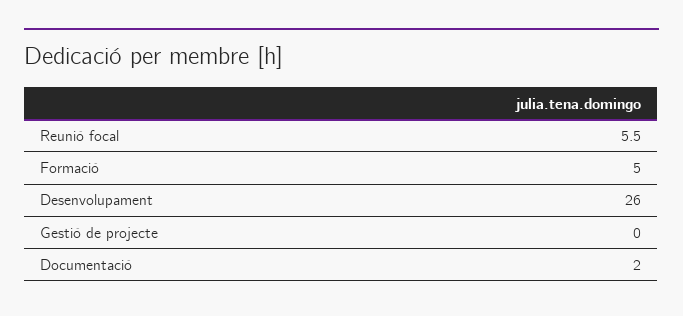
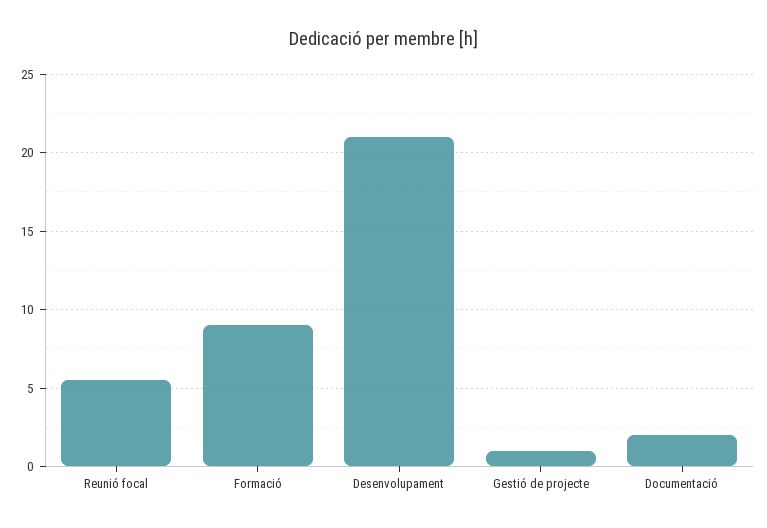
  {
    "Reunió focal": 5.5,
-   "Formació": 5,
+   "Formació": 9,
-   "Desenvolupament": 26,
+   "Desenvolupament": 21,
-   "Gestió de projecte": 0,
+   "Gestió de projecte": 1,
    "Documentació": 2
  }

